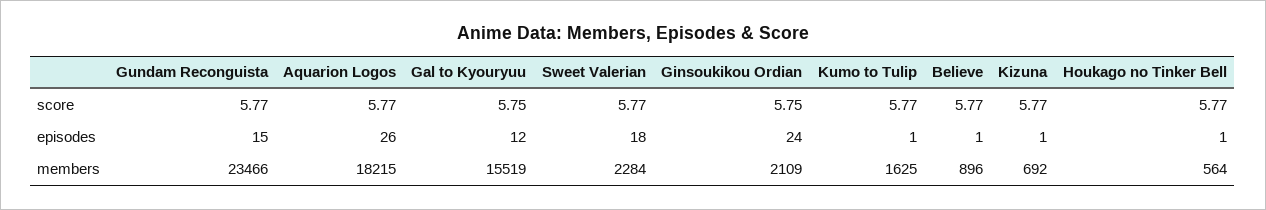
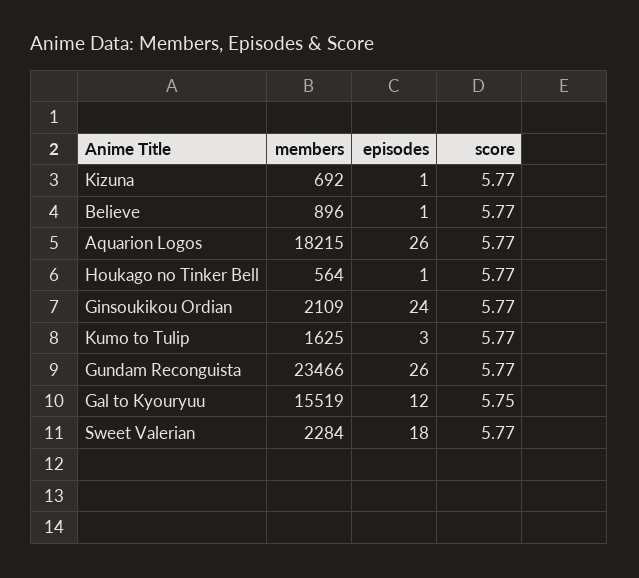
  {
    "Gundam Reconguista": {
      "score": 5.77,
-     "episodes": 15,
+     "episodes": 26,
      "members": 23466
    },
    "Aquarion Logos": {
      "score": 5.77,
      "episodes": 26,
      "members": 18215
    },
    "Gal to Kyouryuu": {
      "score": 5.75,
      "episodes": 12,
      "members": 15519
    },
    "Sweet Valerian": {
      "score": 5.77,
      "episodes": 18,
      "members": 2284
    },
    "Ginsoukikou Ordian": {
-     "score": 5.75,
+     "score": 5.77,
      "episodes": 24,
      "members": 2109
    },
    "Kumo to Tulip": {
      "score": 5.77,
-     "episodes": 1,
+     "episodes": 3,
      "members": 1625
    },
    "Believe": {
      "score": 5.77,
      "episodes": 1,
      "members": 896
    },
    "Kizuna": {
      "score": 5.77,
      "episodes": 1,
      "members": 692
    },
    "Houkago no Tinker Bell": {
      "score": 5.77,
      "episodes": 1,
      "members": 564
    }
  }

